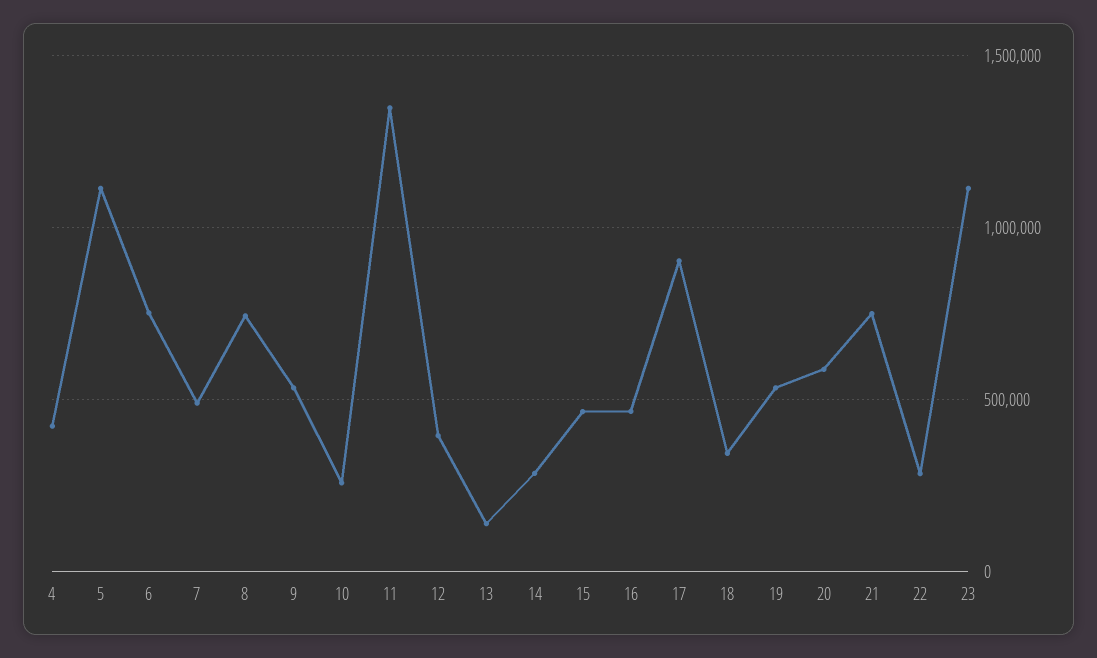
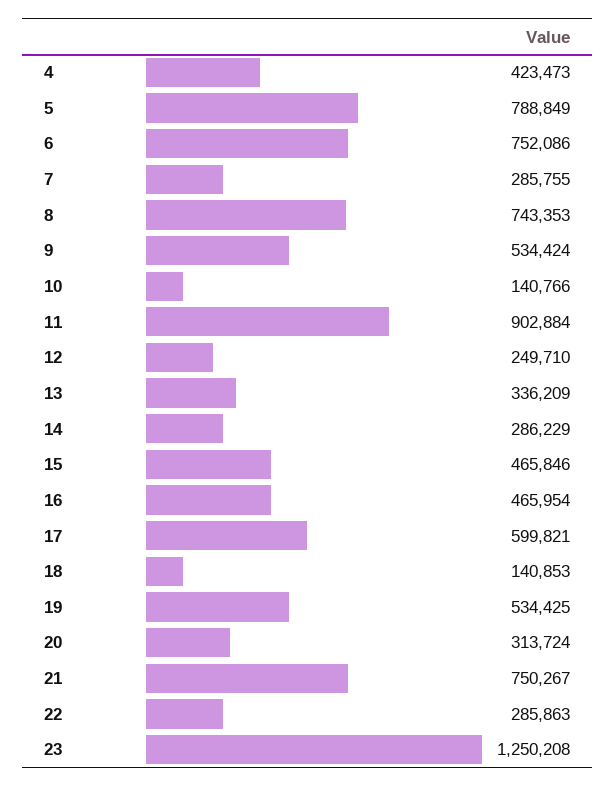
  {
    "4": 423473,
-   "5": 1100000,
+   "5": 788849,
    "6": 752086,
-   "7": 500000,
+   "7": 285755,
    "8": 743353,
    "9": 534424,
-   "10": 250000,
+   "10": 140766,
-   "11": 1350000,
+   "11": 902884,
-   "12": 400000,
+   "12": 249710,
-   "13": 150000,
+   "13": 336209,
    "14": 286229,
    "15": 465846,
    "16": 465954,
-   "17": 900000,
+   "17": 599821,
-   "18": 350000,
+   "18": 140853,
    "19": 534425,
-   "20": 600000,
+   "20": 313724,
    "21": 750267,
    "22": 285863,
-   "23": 1100000
+   "23": 1250208
  }

